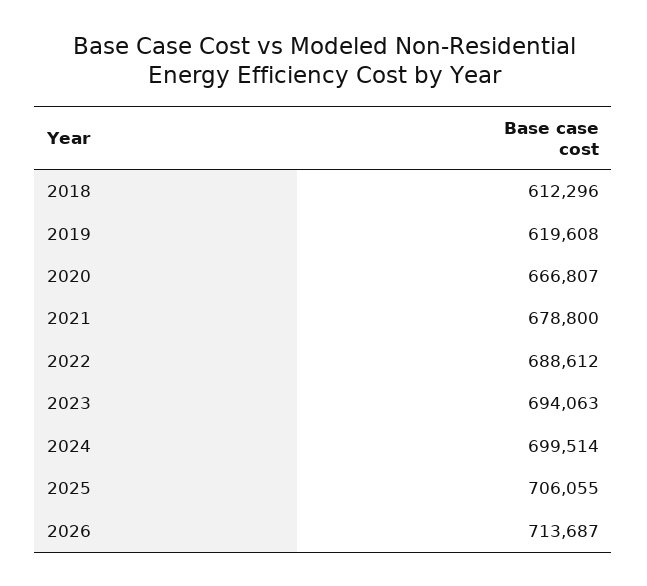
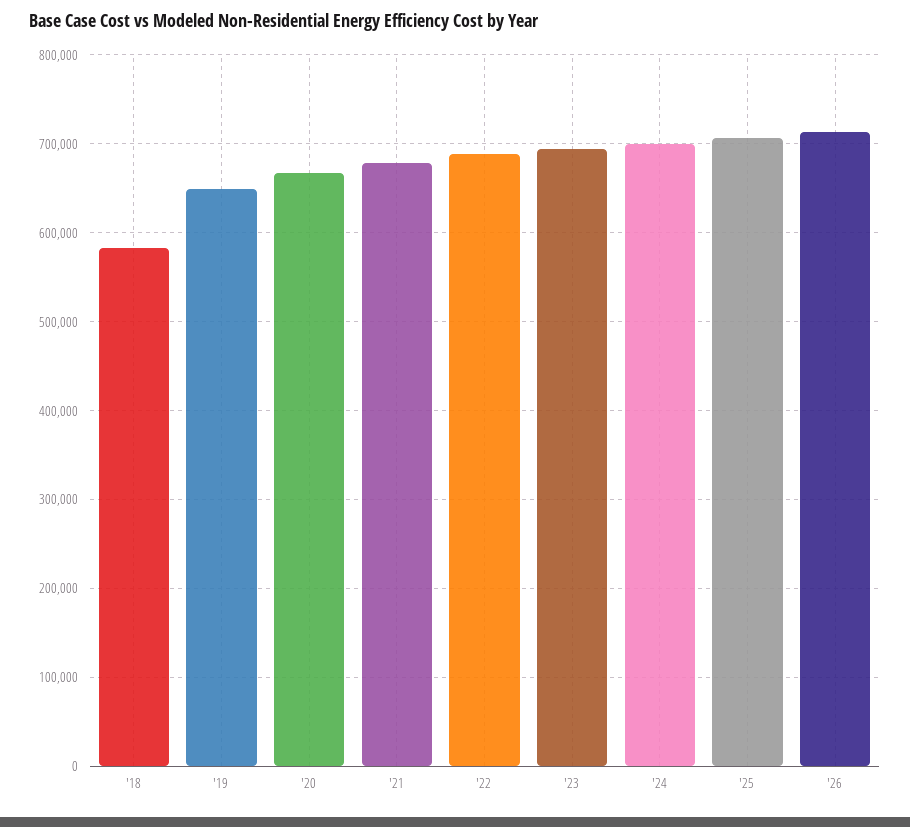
  {
-   "2018": 612296,
+   "2018": 580000,
-   "2019": 619608,
+   "2019": 650000,
    "2020": 666807,
    "2021": 678800,
    "2022": 688612,
    "2023": 694063,
    "2024": 699514,
    "2025": 706055,
    "2026": 713687
  }

